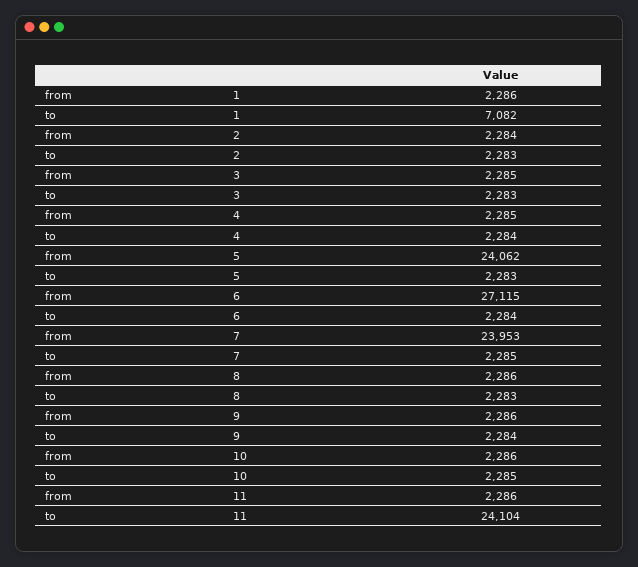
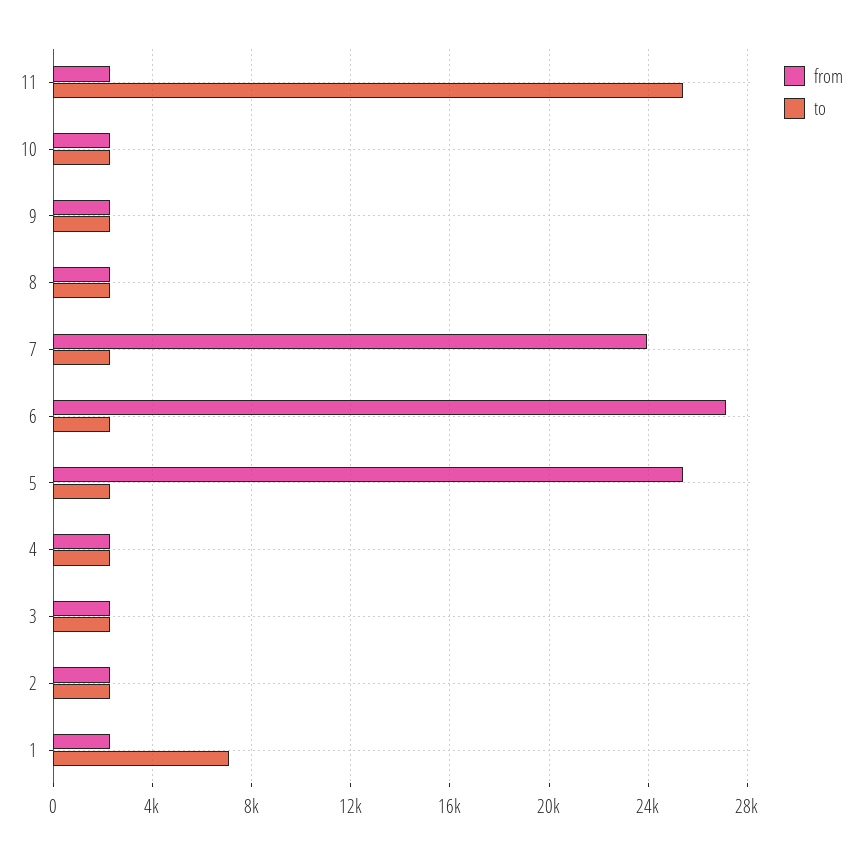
  {
    "from": {
      "1": 2286,
      "2": 2284,
      "3": 2285,
      "4": 2285,
-     "5": 24062,
+     "5": 25500,
      "6": 27115,
      "7": 23953,
      "8": 2286,
      "9": 2286,
      "10": 2286,
      "11": 2286
    },
    "to": {
      "1": 7082,
      "2": 2283,
      "3": 2283,
      "4": 2284,
      "5": 2283,
      "6": 2284,
      "7": 2285,
      "8": 2283,
      "9": 2284,
      "10": 2285,
-     "11": 24104
+     "11": 25500
    }
  }

